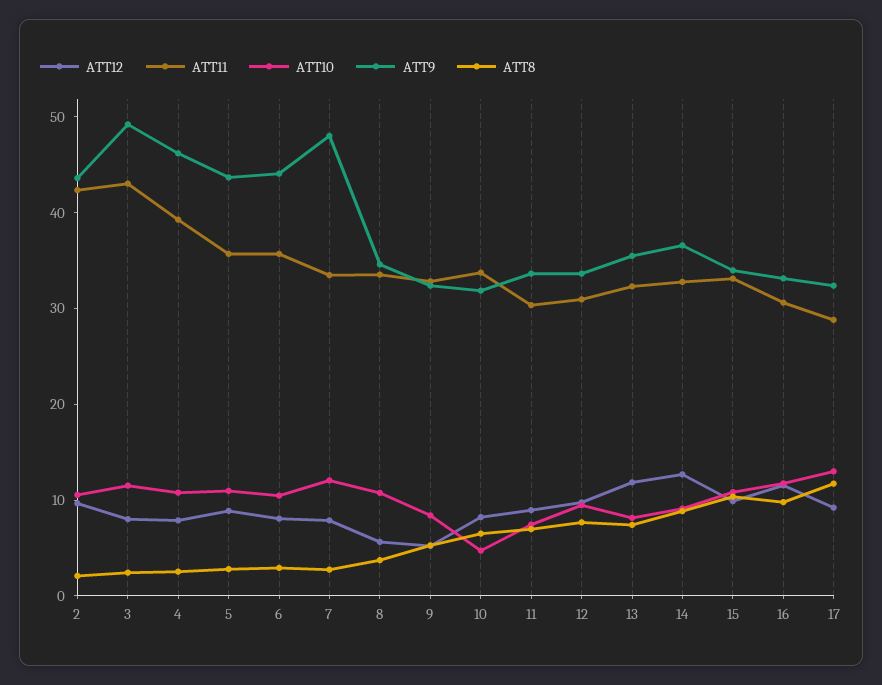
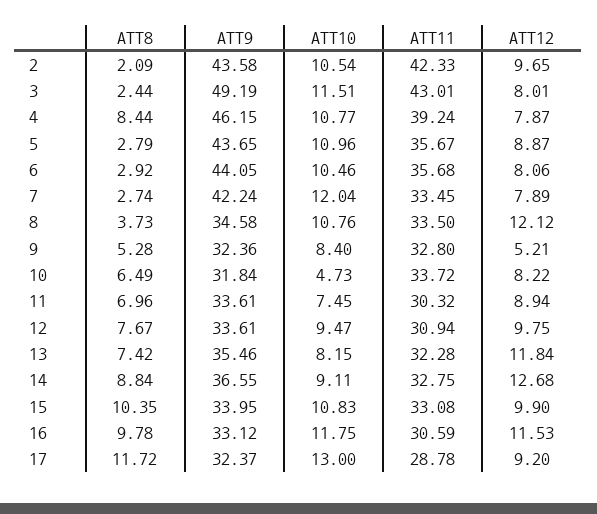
  {
    "ATT12": {
      "2": 9.65,
      "3": 8.01,
      "4": 7.87,
      "5": 8.87,
      "6": 8.06,
      "7": 7.89,
-     "8": 6,
+     "8": 12.12,
      "9": 5.21,
      "10": 8.22,
      "11": 8.94,
      "12": 9.75,
      "13": 11.84,
      "14": 12.68,
      "15": 9.9,
      "16": 11.53,
      "17": 9.2
    },
    "ATT11": {
      "2": 42.33,
      "3": 43.01,
      "4": 39.24,
      "5": 35.67,
      "6": 35.68,
      "7": 33.45,
      "8": 33.5,
      "9": 32.8,
      "10": 33.72,
      "11": 30.32,
      "12": 30.94,
      "13": 32.28,
      "14": 32.75,
      "15": 33.08,
      "16": 30.59,
      "17": 28.78
    },
    "ATT10": {
      "2": 10.54,
      "3": 11.51,
      "4": 10.77,
      "5": 10.96,
      "6": 10.46,
      "7": 12.04,
      "8": 10.76,
      "9": 8.4,
      "10": 4.73,
      "11": 7.45,
      "12": 9.47,
      "13": 8.15,
      "14": 9.11,
      "15": 10.83,
      "16": 11.75,
      "17": 13
    },
    "ATT9": {
      "2": 43.58,
      "3": 49.19,
      "4": 46.15,
      "5": 43.65,
      "6": 44.05,
-     "7": 48,
+     "7": 42.24,
      "8": 34.58,
      "9": 32.36,
      "10": 31.84,
      "11": 33.61,
      "12": 33.61,
      "13": 35.46,
      "14": 36.55,
      "15": 33.95,
      "16": 33.12,
      "17": 32.37
    },
    "ATT8": {
      "2": 2.09,
      "3": 2.44,
-     "4": 2,
+     "4": 8.44,
      "5": 2.79,
      "6": 2.92,
      "7": 2.74,
      "8": 3.73,
      "9": 5.28,
      "10": 6.49,
      "11": 6.96,
      "12": 7.67,
      "13": 7.42,
      "14": 8.84,
      "15": 10.35,
      "16": 9.78,
      "17": 11.72
    }
  }

